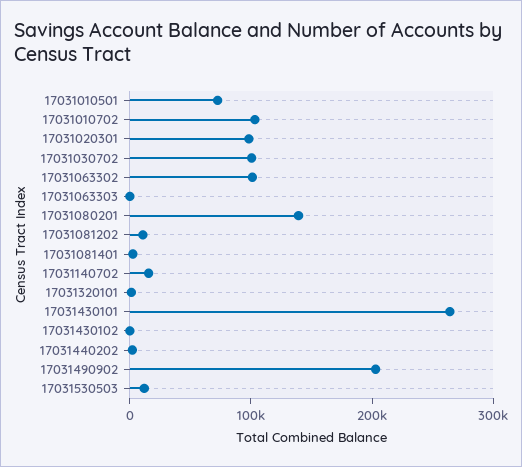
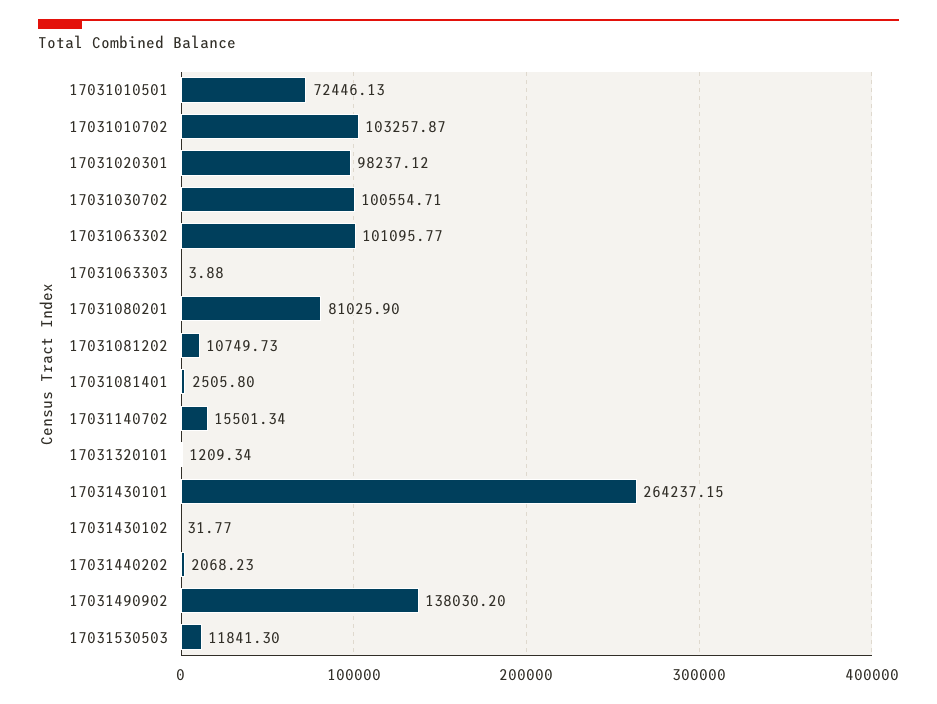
  {
    "17031010501": 72446.13,
    "17031010702": 103257.87,
    "17031020301": 98237.12,
    "17031030702": 100554.71,
    "17031063302": 101095.77,
    "17031063303": 3.88,
-   "17031080201": 140000,
+   "17031080201": 81025.9,
    "17031081202": 10749.73,
    "17031081401": 2505.8,
    "17031140702": 15501.34,
    "17031320101": 1209.34,
    "17031430101": 264237.15,
    "17031430102": 31.77,
    "17031440202": 2068.23,
-   "17031490902": 200000,
+   "17031490902": 138030.2,
    "17031530503": 11841.3
  }

